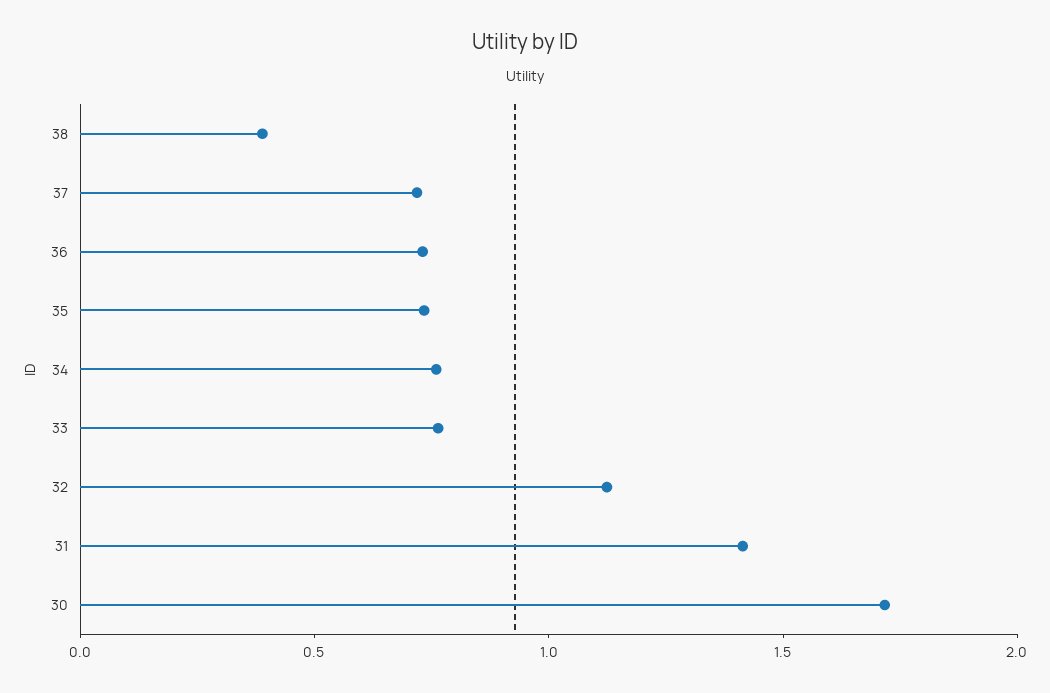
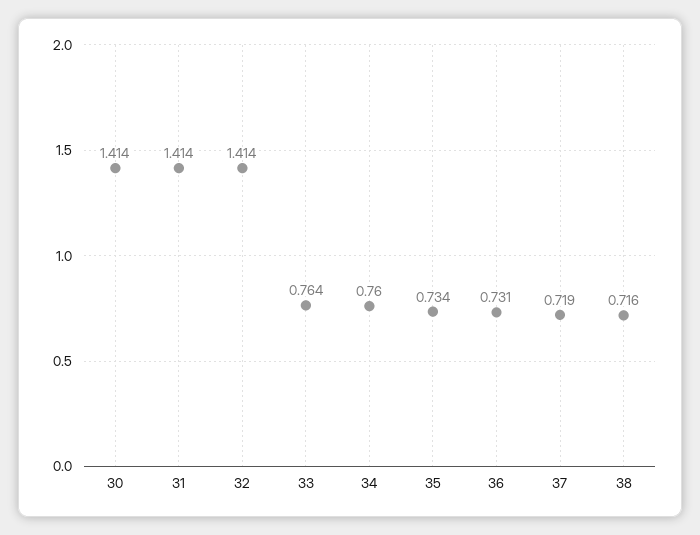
  {
-   "38": 0.4,
+   "38": 0.716,
    "37": 0.719,
    "36": 0.731,
    "35": 0.734,
    "34": 0.76,
    "33": 0.764,
-   "32": 1.1,
+   "32": 1.414,
    "31": 1.414,
-   "30": 1.7
+   "30": 1.414
  }

